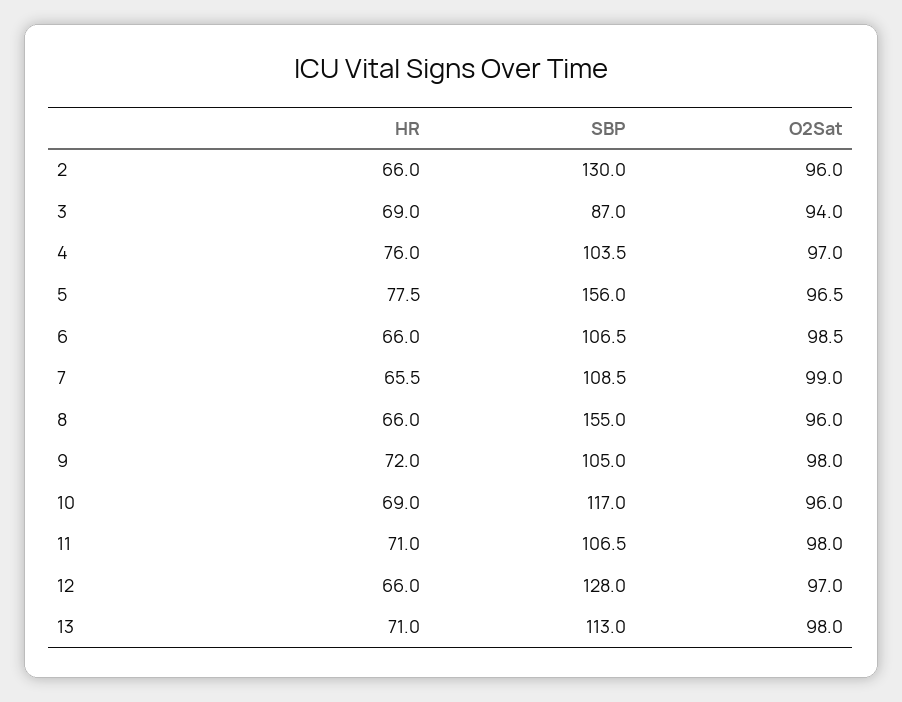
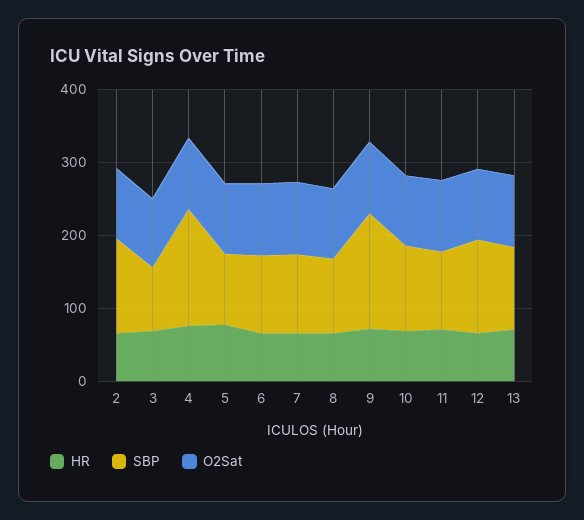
  {
    "HR": {
      "2": 66,
      "3": 69,
      "4": 76,
      "5": 77.5,
      "6": 66,
      "7": 65.5,
      "8": 66,
      "9": 72,
      "10": 69,
      "11": 71,
      "12": 66,
      "13": 71
    },
    "SBP": {
      "2": 130,
      "3": 87,
-     "4": 103.5,
+     "4": 160,
-     "5": 156,
+     "5": 100,
      "6": 106.5,
      "7": 108.5,
-     "8": 155,
+     "8": 100,
-     "9": 105,
+     "9": 160,
      "10": 117,
      "11": 106.5,
      "12": 128,
      "13": 113
    },
    "O2Sat": {
      "2": 96,
      "3": 94,
      "4": 97,
      "5": 96.5,
      "6": 98.5,
      "7": 99,
      "8": 96,
      "9": 98,
      "10": 96,
      "11": 98,
      "12": 97,
      "13": 98
    }
  }

